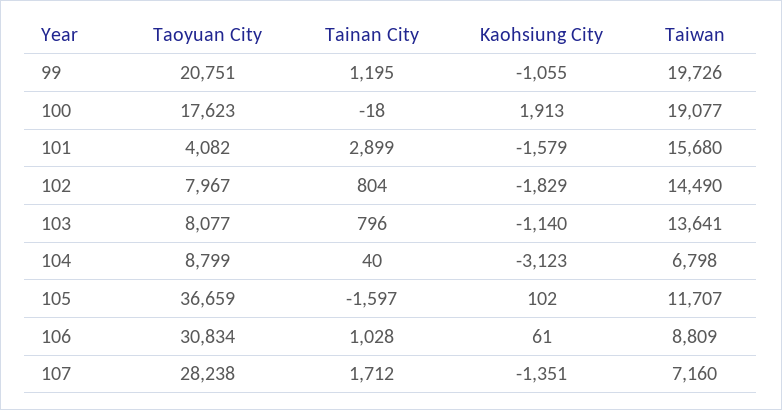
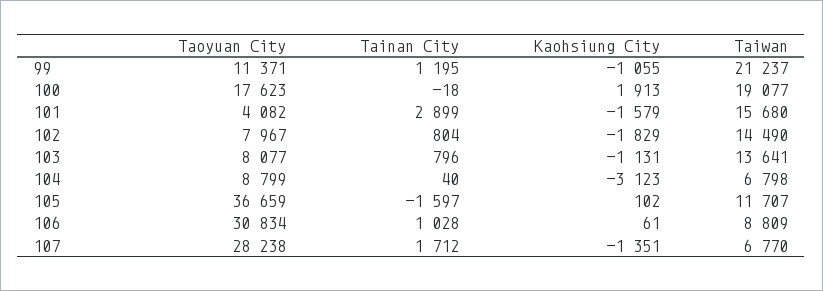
  {
    "Taoyuan City": {
-     "99": 20751,
+     "99": 11371,
      "100": 17623,
      "101": 4082,
      "102": 7967,
      "103": 8077,
      "104": 8799,
      "105": 36659,
      "106": 30834,
      "107": 28238
    },
    "Tainan City": {
      "99": 1195,
      "100": -18,
      "101": 2899,
      "102": 804,
      "103": 796,
      "104": 40,
      "105": -1597,
      "106": 1028,
      "107": 1712
    },
    "Kaohsiung City": {
      "99": -1055,
      "100": 1913,
      "101": -1579,
      "102": -1829,
-     "103": -1140,
+     "103": -1131,
      "104": -3123,
      "105": 102,
      "106": 61,
      "107": -1351
    },
    "Taiwan": {
-     "99": 19726,
+     "99": 21237,
      "100": 19077,
      "101": 15680,
      "102": 14490,
      "103": 13641,
      "104": 6798,
      "105": 11707,
      "106": 8809,
-     "107": 7160
+     "107": 6770
    }
  }

